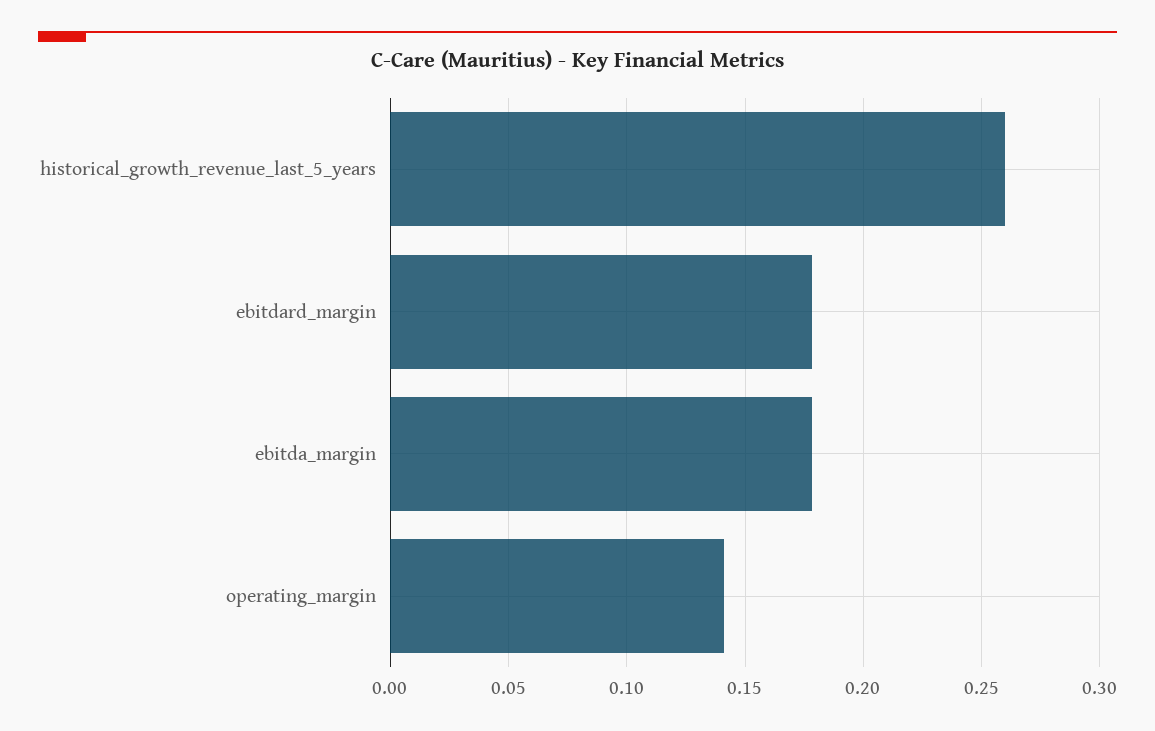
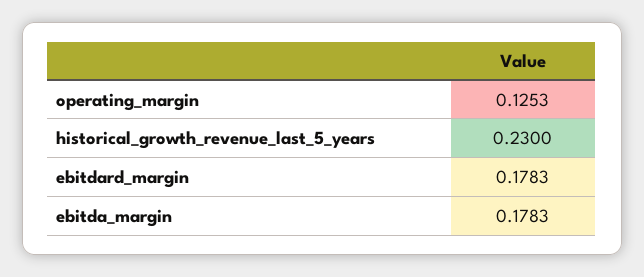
  {
-   "historical_growth_revenue_last_5_years": 0.26,
+   "historical_growth_revenue_last_5_years": 0.23,
    "ebitdard_margin": 0.1783,
    "ebitda_margin": 0.1783,
-   "operating_margin": 0.14
+   "operating_margin": 0.1253
  }

